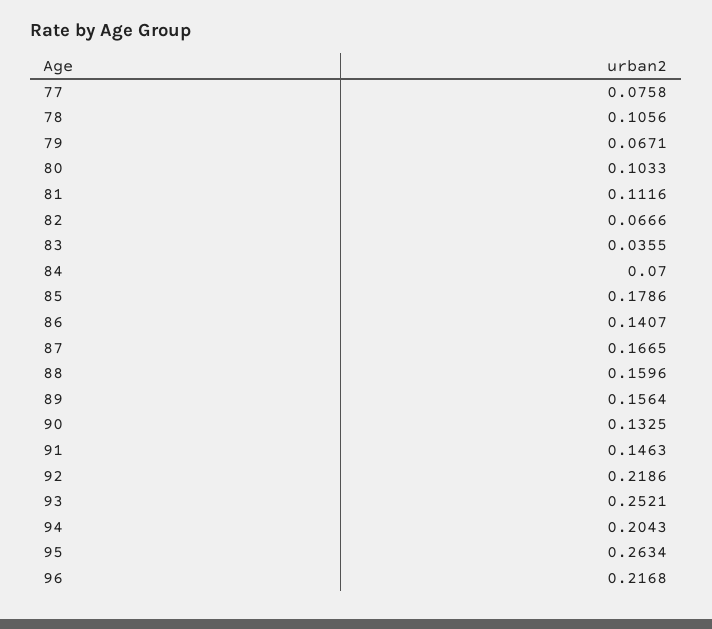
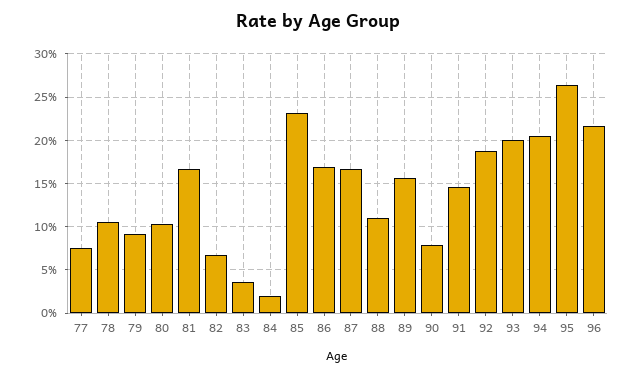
  {
    "77": 0.0758,
    "78": 0.1056,
-   "79": 0.0671,
+   "79": 0.09,
    "80": 0.1033,
-   "81": 0.1116,
+   "81": 0.17,
    "82": 0.0666,
    "83": 0.0355,
-   "84": 0.07,
+   "84": 0.02,
-   "85": 0.1786,
+   "85": 0.23,
-   "86": 0.1407,
+   "86": 0.17,
    "87": 0.1665,
-   "88": 0.1596,
+   "88": 0.11,
    "89": 0.1564,
-   "90": 0.1325,
+   "90": 0.08,
    "91": 0.1463,
-   "92": 0.2186,
+   "92": 0.19,
-   "93": 0.2521,
+   "93": 0.2,
    "94": 0.2043,
    "95": 0.2634,
    "96": 0.2168
  }

